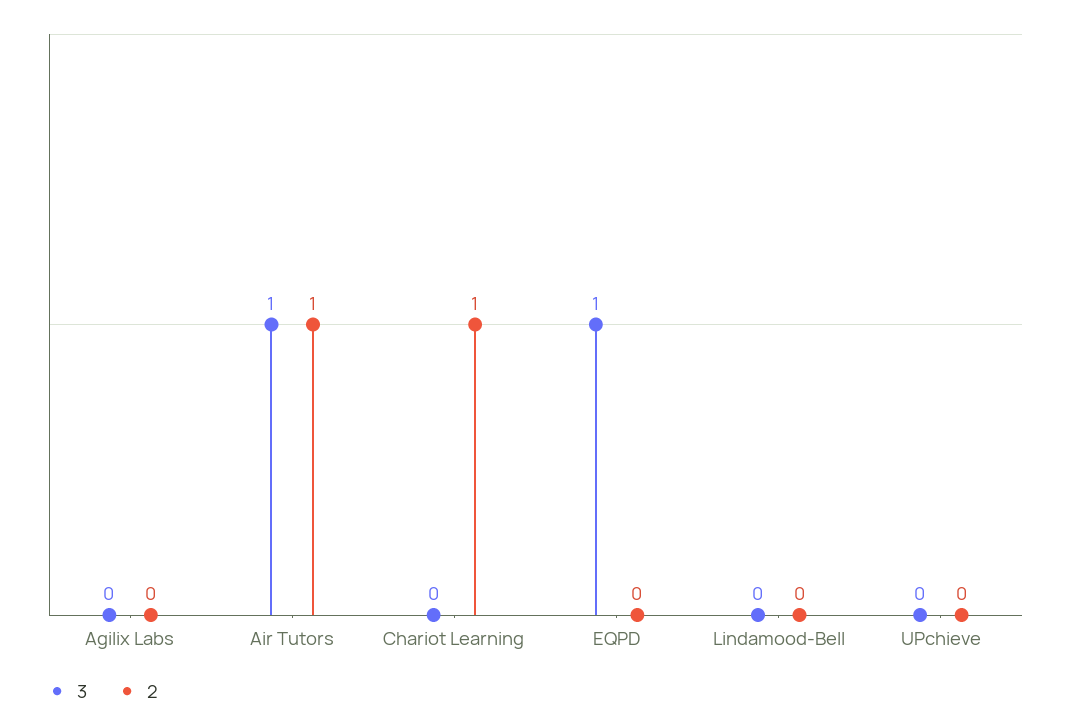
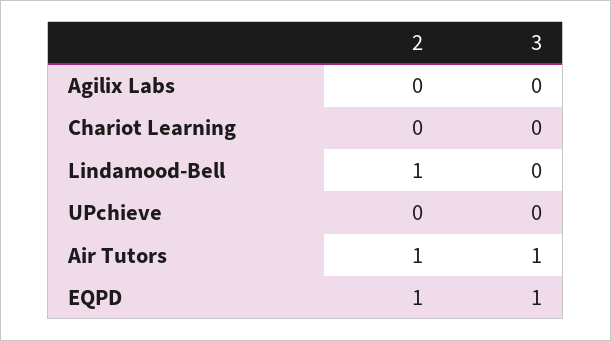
  {
    "3": {
      "Agilix Labs": 0,
      "Air Tutors": 1,
      "Chariot Learning": 0,
      "EQPD": 1,
      "Lindamood-Bell": 0,
      "UPchieve": 0
    },
    "2": {
      "Agilix Labs": 0,
      "Air Tutors": 1,
-     "Chariot Learning": 1,
+     "Chariot Learning": 0,
-     "EQPD": 0,
+     "EQPD": 1,
-     "Lindamood-Bell": 0,
+     "Lindamood-Bell": 1,
      "UPchieve": 0
    }
  }

